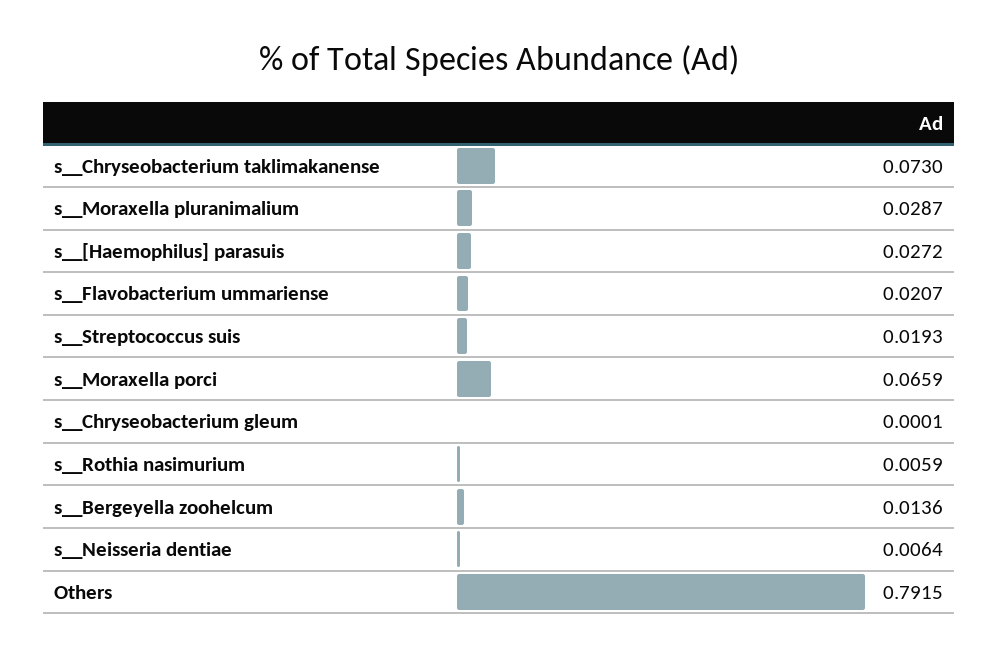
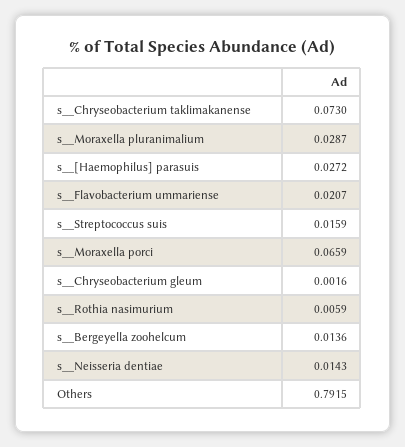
  {
    "s__Chryseobacterium taklimakanense": 0.073,
    "s__Moraxella pluranimalium": 0.0287,
    "s__[Haemophilus] parasuis": 0.0272,
    "s__Flavobacterium ummariense": 0.0207,
-   "s__Streptococcus suis": 0.0193,
+   "s__Streptococcus suis": 0.0159,
    "s__Moraxella porci": 0.0659,
-   "s__Chryseobacterium gleum": 0.0001,
+   "s__Chryseobacterium gleum": 0.0016,
    "s__Rothia nasimurium": 0.0059,
    "s__Bergeyella zoohelcum": 0.0136,
-   "s__Neisseria dentiae": 0.0064,
+   "s__Neisseria dentiae": 0.0143,
    "Others": 0.7915
  }

